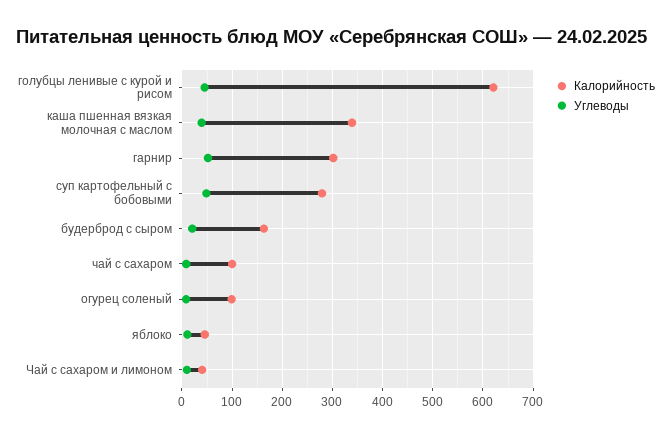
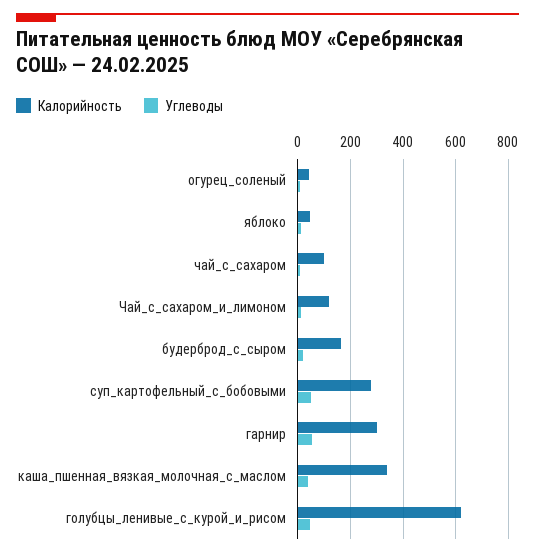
  {
    "Калорийность": {
      "голубцы ленивые с курой и рисом": 620,
      "каша пшенная вязкая молочная с маслом": 340,
      "гарнир": 300,
      "суп картофельный с бобовыми": 280,
      "будерброд с сыром": 160,
      "чай с сахаром": 100,
-     "огурец соленый": 100,
+     "огурец соленый": 50,
      "яблоко": 40,
-     "Чай с сахаром и лимоном": 40
+     "Чай с сахаром и лимоном": 125
    },
    "Углеводы": {
      "голубцы ленивые с курой и рисом": 40,
      "каша пшенная вязкая молочная с маслом": 40,
      "гарнир": 60,
      "суп картофельный с бобовыми": 40,
      "будерброд с сыром": 20,
      "чай с сахаром": 0,
      "огурец соленый": 0,
      "яблоко": 20,
      "Чай с сахаром и лимоном": 0
    }
  }

